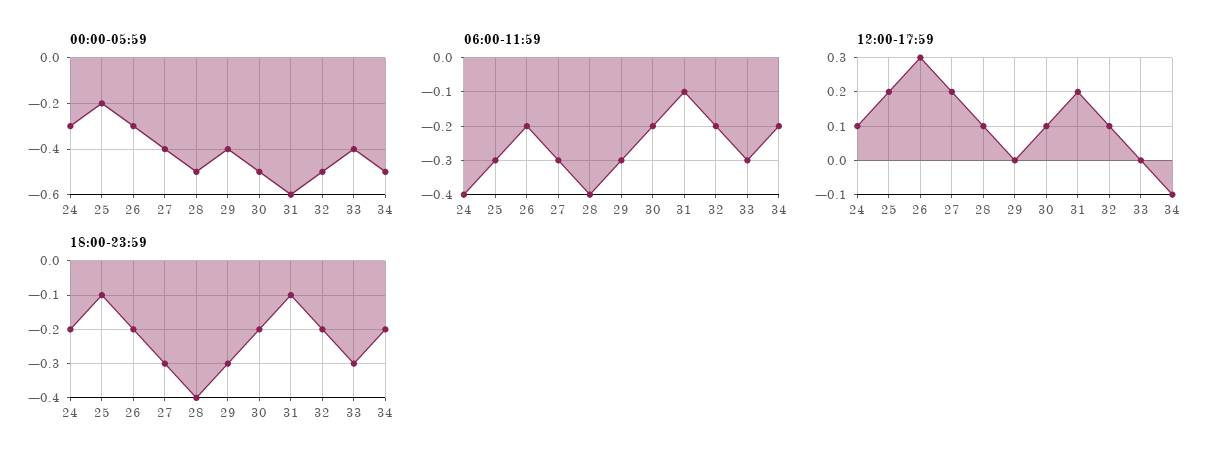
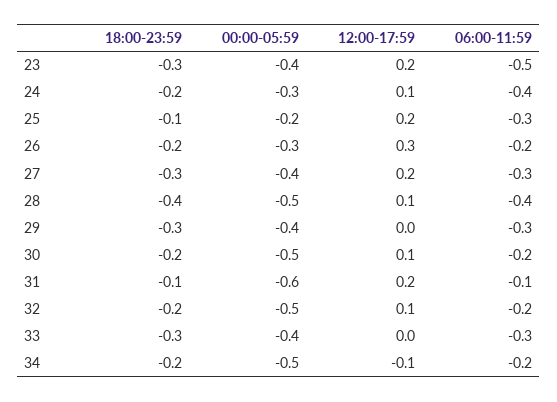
  {
    "00:00-05:59": {
      "24": -0.3,
      "25": -0.2,
      "26": -0.3,
      "27": -0.4,
      "28": -0.5,
      "29": -0.4,
      "30": -0.5,
      "31": -0.6,
      "32": -0.5,
      "33": -0.4,
-     "34": -0.5
+     "34": -0.5,
+     "23": -0.4
    },
    "06:00-11:59": {
      "24": -0.4,
      "25": -0.3,
      "26": -0.2,
      "27": -0.3,
      "28": -0.4,
      "29": -0.3,
      "30": -0.2,
      "31": -0.1,
      "32": -0.2,
      "33": -0.3,
-     "34": -0.2
+     "34": -0.2,
+     "23": -0.5
    },
    "12:00-17:59": {
      "24": 0.1,
      "25": 0.2,
      "26": 0.3,
      "27": 0.2,
      "28": 0.1,
      "29": 0,
      "30": 0.1,
      "31": 0.2,
      "32": 0.1,
      "33": 0,
-     "34": -0.1
+     "34": -0.1,
+     "23": 0.2
    },
    "18:00-23:59": {
      "24": -0.2,
      "25": -0.1,
      "26": -0.2,
      "27": -0.3,
      "28": -0.4,
      "29": -0.3,
      "30": -0.2,
      "31": -0.1,
      "32": -0.2,
      "33": -0.3,
-     "34": -0.2
+     "34": -0.2,
+     "23": -0.3
    }
  }

